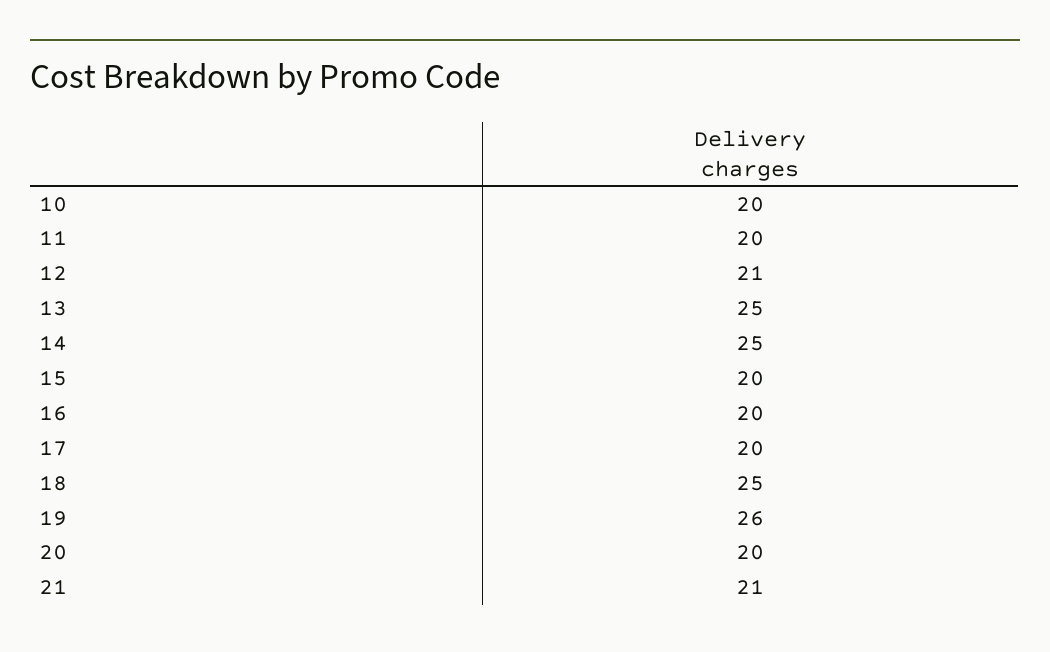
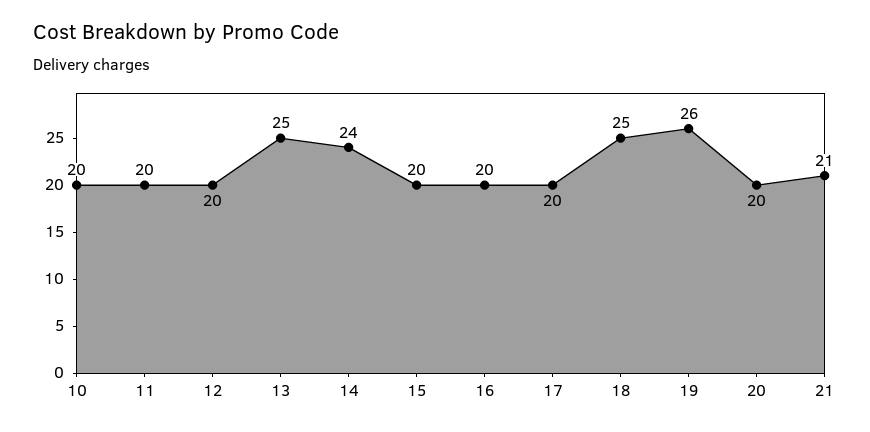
  {
    "10": 20,
    "11": 20,
-   "12": 21,
+   "12": 20,
    "13": 25,
-   "14": 25,
+   "14": 24,
    "15": 20,
    "16": 20,
    "17": 20,
    "18": 25,
    "19": 26,
    "20": 20,
    "21": 21
  }

